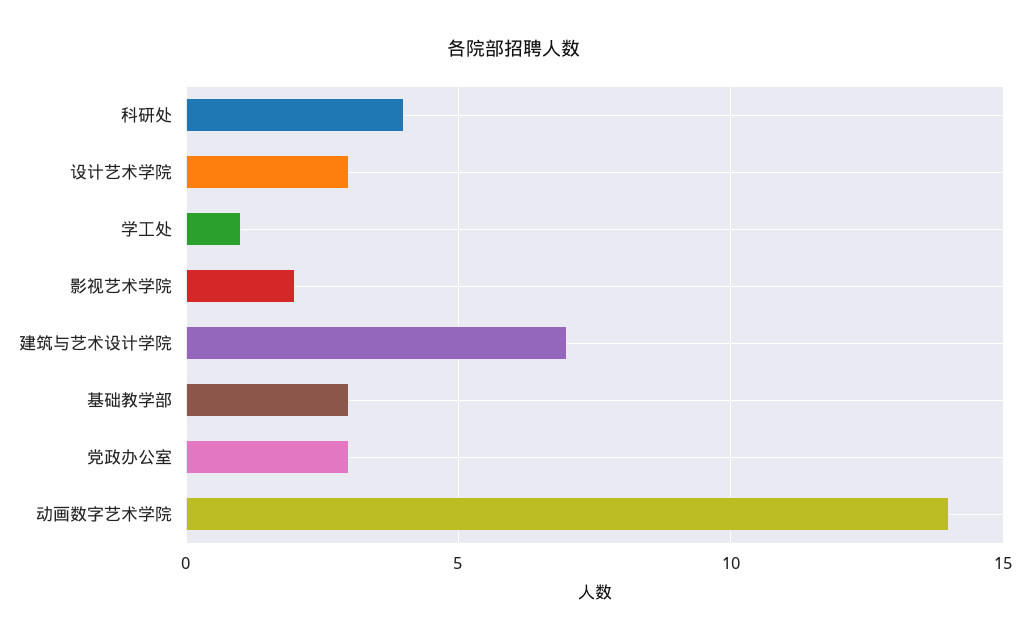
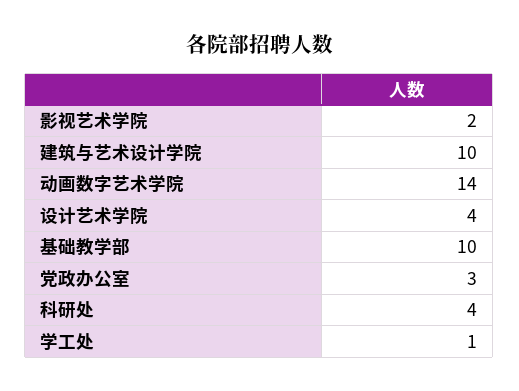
  {
    "科研处": 4,
-   "设计艺术学院": 3,
+   "设计艺术学院": 4,
    "学工处": 1,
    "影视艺术学院": 2,
-   "建筑与艺术设计学院": 7,
+   "建筑与艺术设计学院": 10,
-   "基础教学部": 3,
+   "基础教学部": 10,
    "党政办公室": 3,
    "动画数字艺术学院": 14
  }

